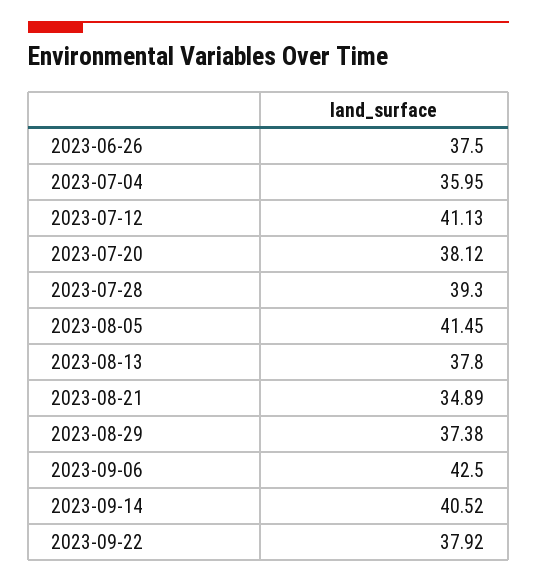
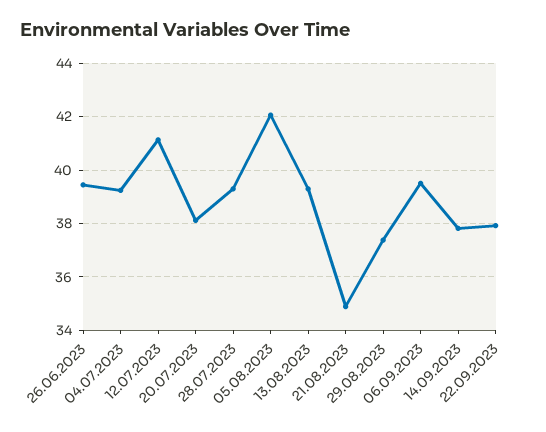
  {
-   "2023-06-26": 37.5,
+   "2023-06-26": 39.5,
-   "2023-07-04": 35.95,
+   "2023-07-04": 39.25,
    "2023-07-12": 41.13,
    "2023-07-20": 38.12,
    "2023-07-28": 39.3,
-   "2023-08-05": 41.45,
+   "2023-08-05": 42,
-   "2023-08-13": 37.8,
+   "2023-08-13": 39.25,
    "2023-08-21": 34.89,
    "2023-08-29": 37.38,
-   "2023-09-06": 42.5,
+   "2023-09-06": 39.5,
-   "2023-09-14": 40.52,
+   "2023-09-14": 37.75,
    "2023-09-22": 37.92
  }

